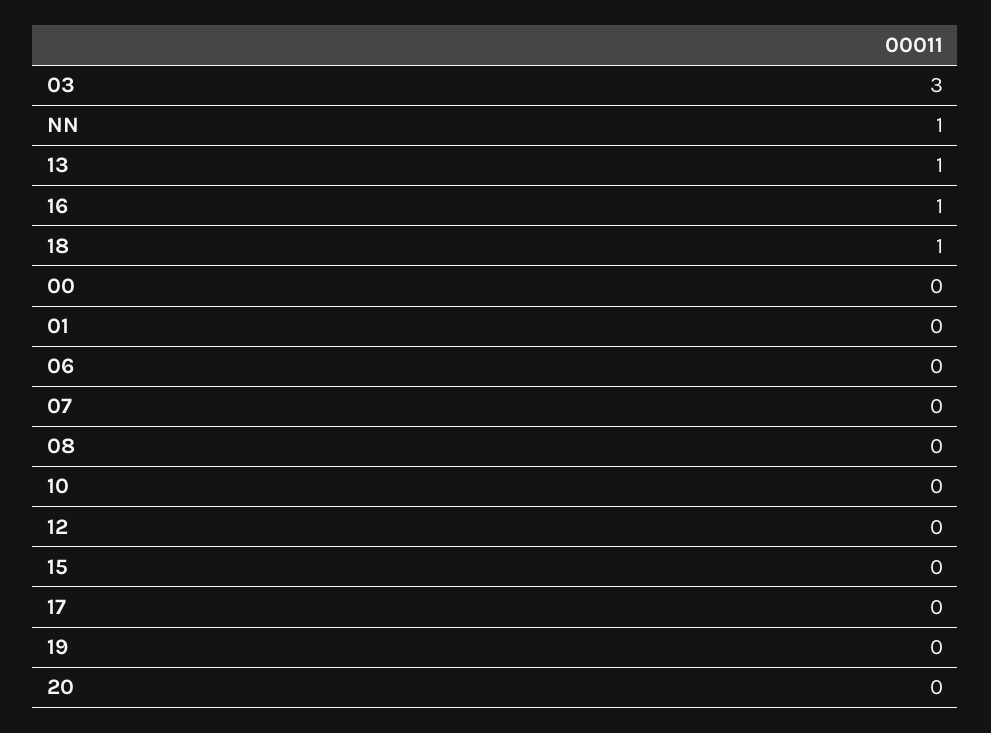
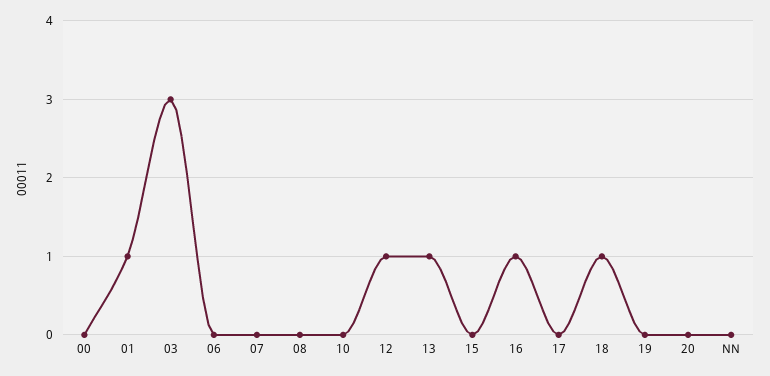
  {
    "03": 3,
-   "NN": 1,
+   "NN": 0,
    "13": 1,
    "16": 1,
    "18": 1,
    "00": 0,
-   "01": 0,
+   "01": 1,
    "06": 0,
    "07": 0,
    "08": 0,
    "10": 0,
-   "12": 0,
+   "12": 1,
    "15": 0,
    "17": 0,
    "19": 0,
    "20": 0
  }

